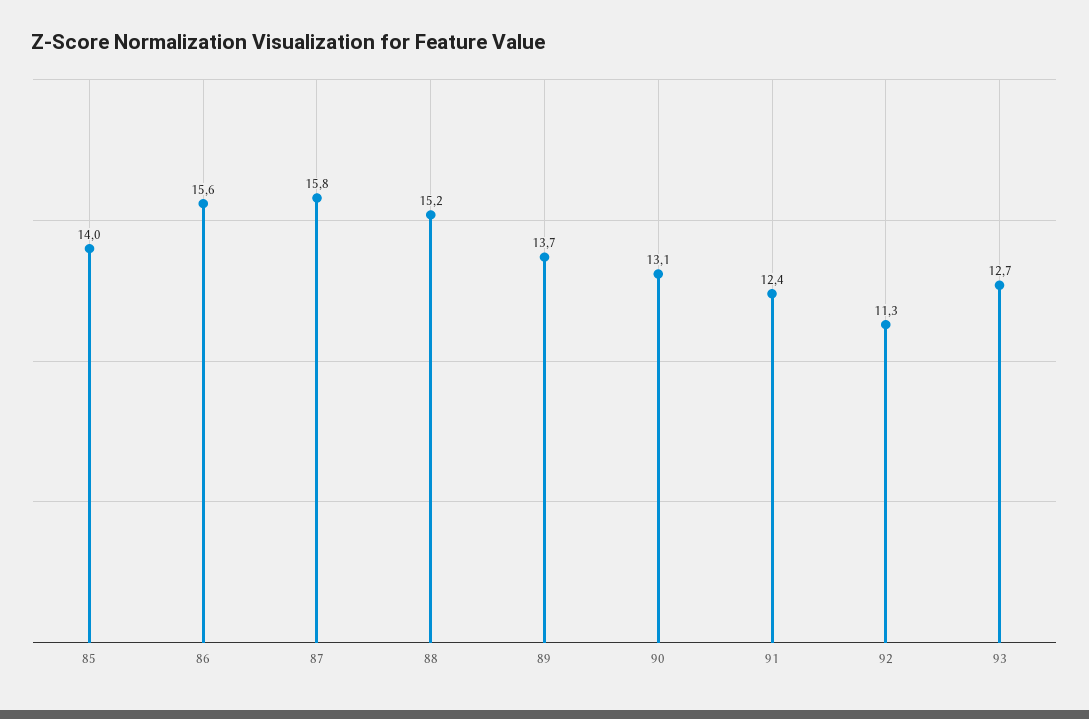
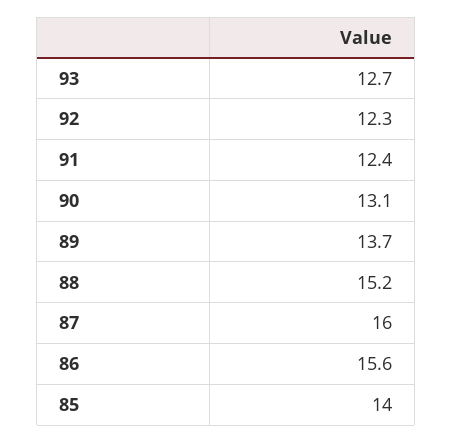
  {
    "85": 14,
    "86": 15.6,
-   "87": 15.8,
+   "87": 16,
    "88": 15.2,
    "89": 13.7,
    "90": 13.1,
    "91": 12.4,
-   "92": 11.3,
+   "92": 12.3,
    "93": 12.7
  }

